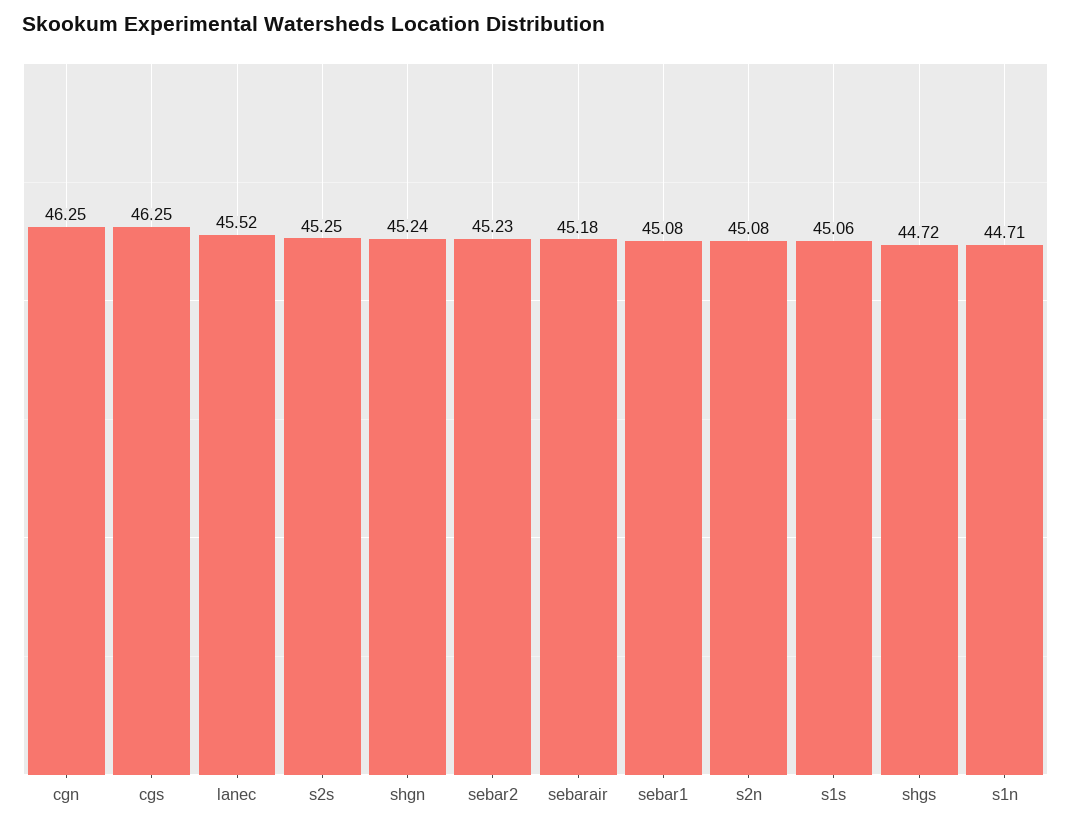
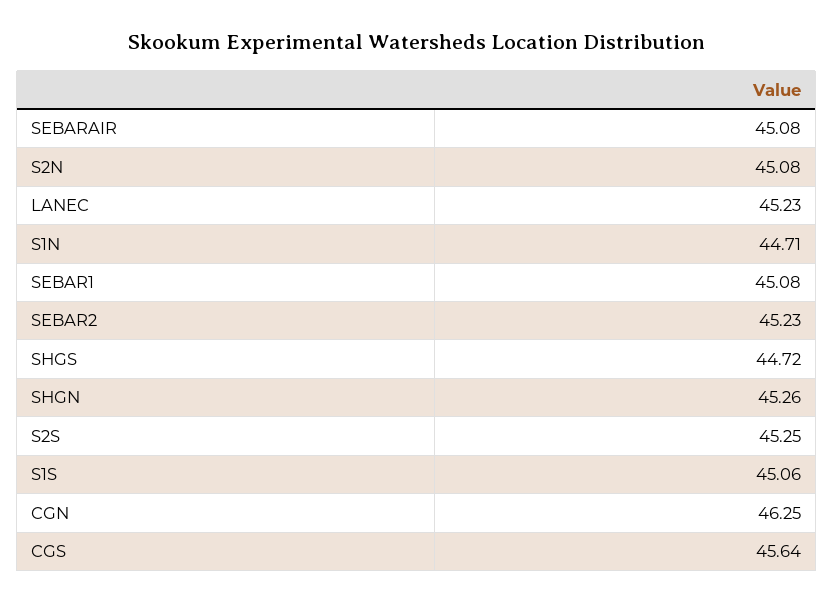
  {
    "cgn": 46.25,
-   "cgs": 46.25,
+   "cgs": 45.64,
-   "lanec": 45.52,
+   "lanec": 45.23,
    "s2s": 45.25,
-   "shgn": 45.24,
+   "shgn": 45.26,
    "sebar2": 45.23,
-   "sebarair": 45.18,
+   "sebarair": 45.08,
    "sebar1": 45.08,
    "s2n": 45.08,
    "s1s": 45.06,
    "shgs": 44.72,
    "s1n": 44.71
  }

